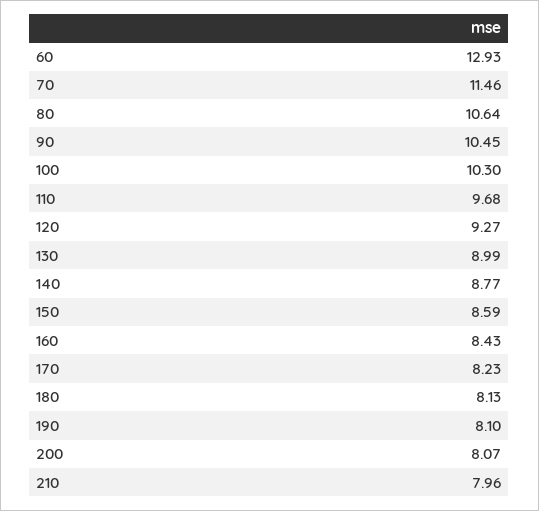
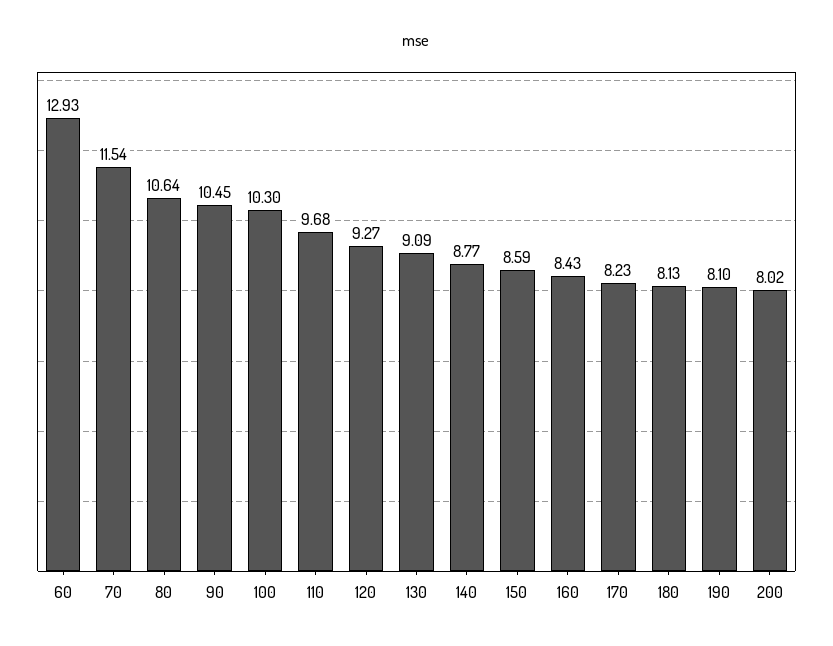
  {
    "60": 12.93,
-   "70": 11.46,
+   "70": 11.54,
    "80": 10.64,
    "90": 10.45,
    "100": 10.3,
    "110": 9.68,
    "120": 9.27,
-   "130": 8.99,
+   "130": 9.09,
    "140": 8.77,
    "150": 8.59,
    "160": 8.43,
    "170": 8.23,
    "180": 8.13,
    "190": 8.1,
-   "200": 8.07,
+   "200": 8.02
-   "210": 7.96
  }

